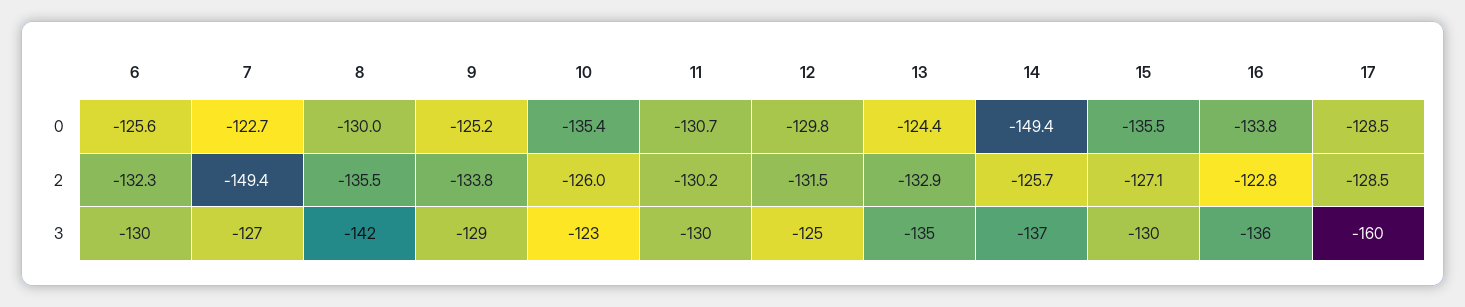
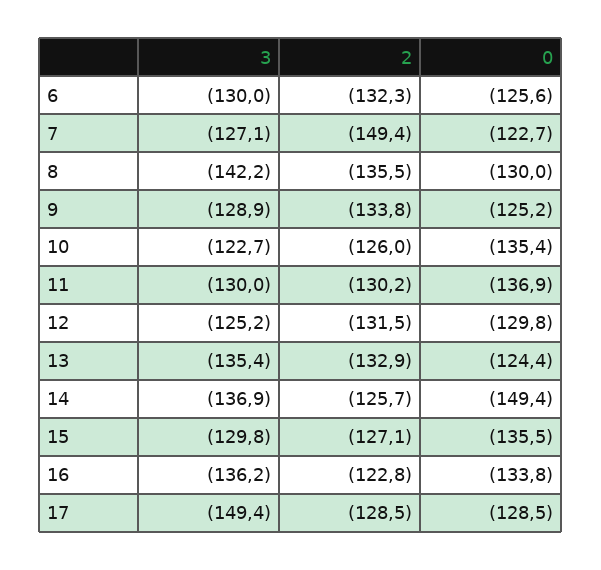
  {
    "6": {
      "0": -125.6,
      "2": -132.3,
      "3": -130
    },
    "7": {
      "0": -122.7,
      "2": -149.4,
      "3": -127.1
    },
    "8": {
      "0": -130,
      "2": -135.5,
      "3": -142.2
    },
    "9": {
      "0": -125.2,
      "2": -133.8,
      "3": -128.9
    },
    "10": {
      "0": -135.4,
      "2": -126,
      "3": -122.7
    },
    "11": {
-     "0": -130.7,
+     "0": -136.9,
      "2": -130.2,
      "3": -130
    },
    "12": {
      "0": -129.8,
      "2": -131.5,
      "3": -125.2
    },
    "13": {
      "0": -124.4,
      "2": -132.9,
      "3": -135.4
    },
    "14": {
      "0": -149.4,
      "2": -125.7,
      "3": -136.9
    },
    "15": {
      "0": -135.5,
      "2": -127.1,
      "3": -129.8
    },
    "16": {
      "0": -133.8,
      "2": -122.8,
      "3": -136.2
    },
    "17": {
      "0": -128.5,
      "2": -128.5,
-     "3": -160
+     "3": -149.4
    }
  }

